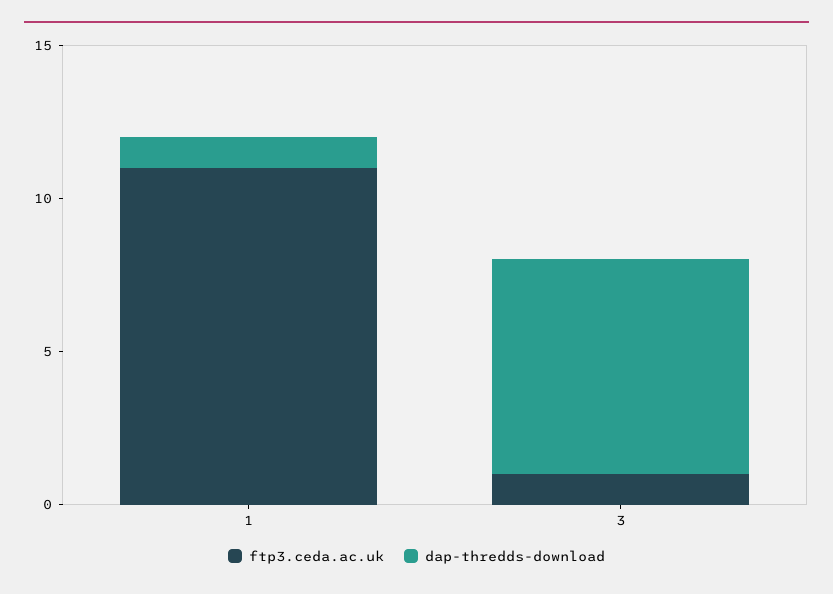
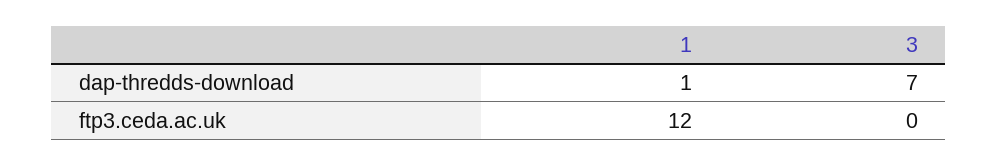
  {
    "ftp3.ceda.ac.uk": {
-     "1": 11,
+     "1": 12,
-     "3": 1
+     "3": 0
    },
    "dap-thredds-download": {
      "1": 1,
      "3": 7
    }
  }

